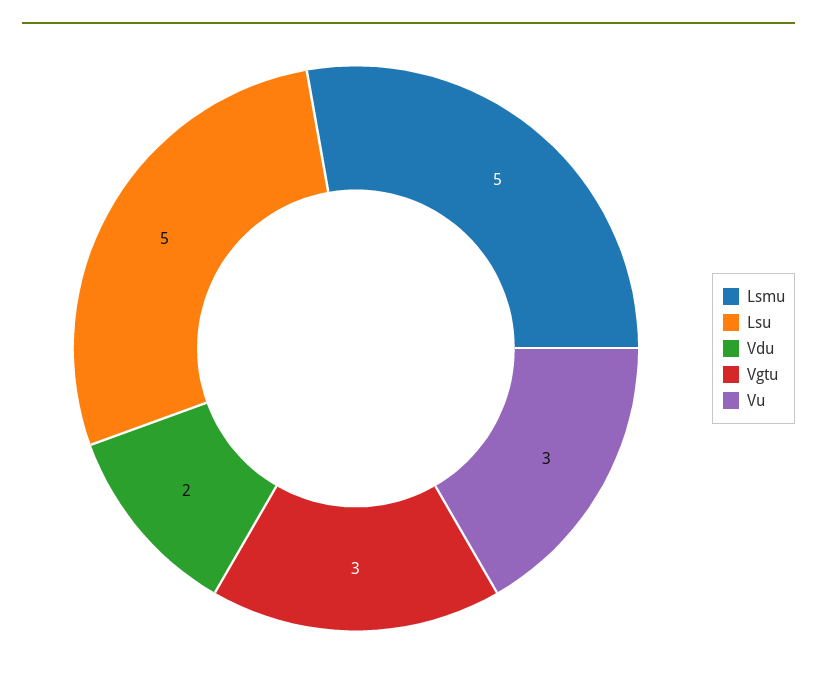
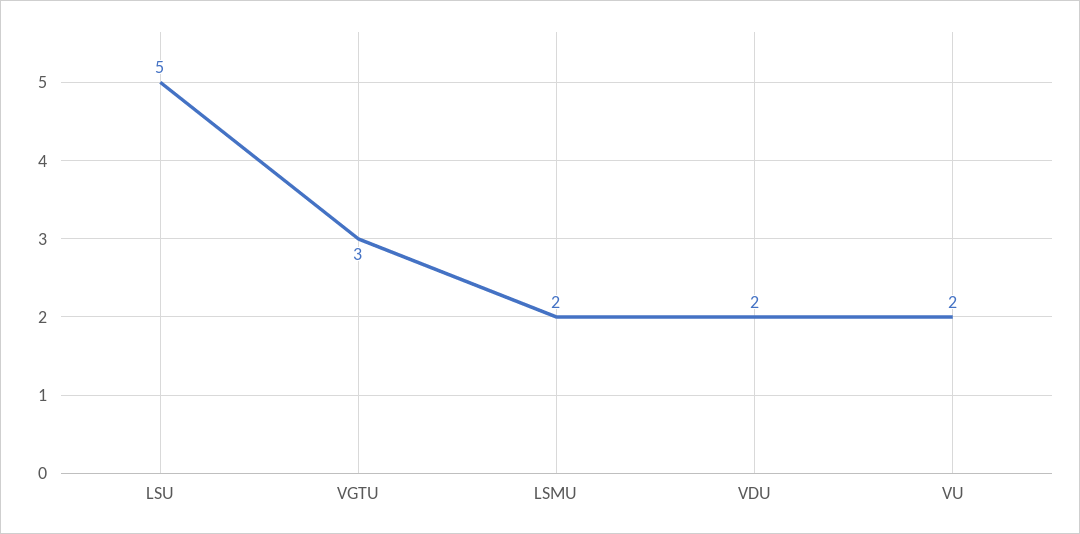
  {
-   "Lsmu": 5,
+   "Lsmu": 2,
    "Lsu": 5,
    "Vdu": 2,
    "Vgtu": 3,
-   "Vu": 3
+   "Vu": 2
  }

